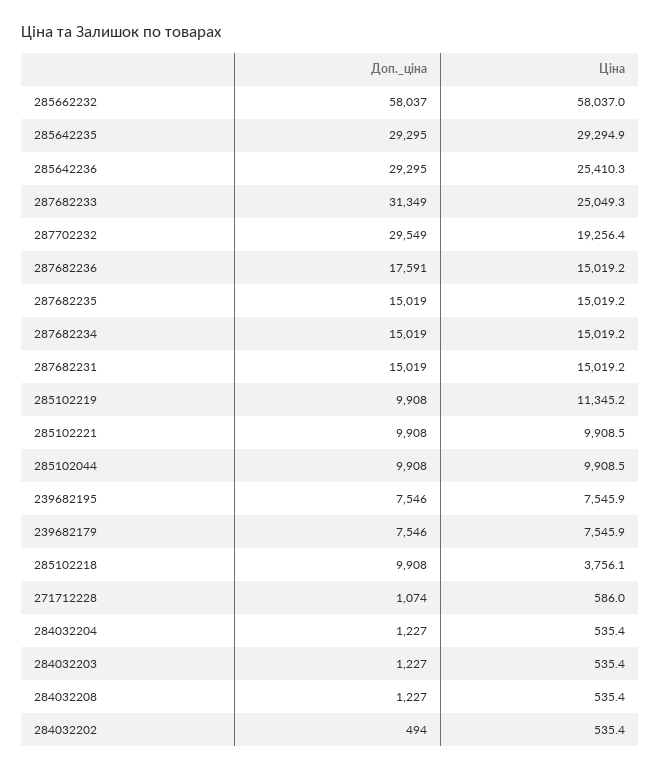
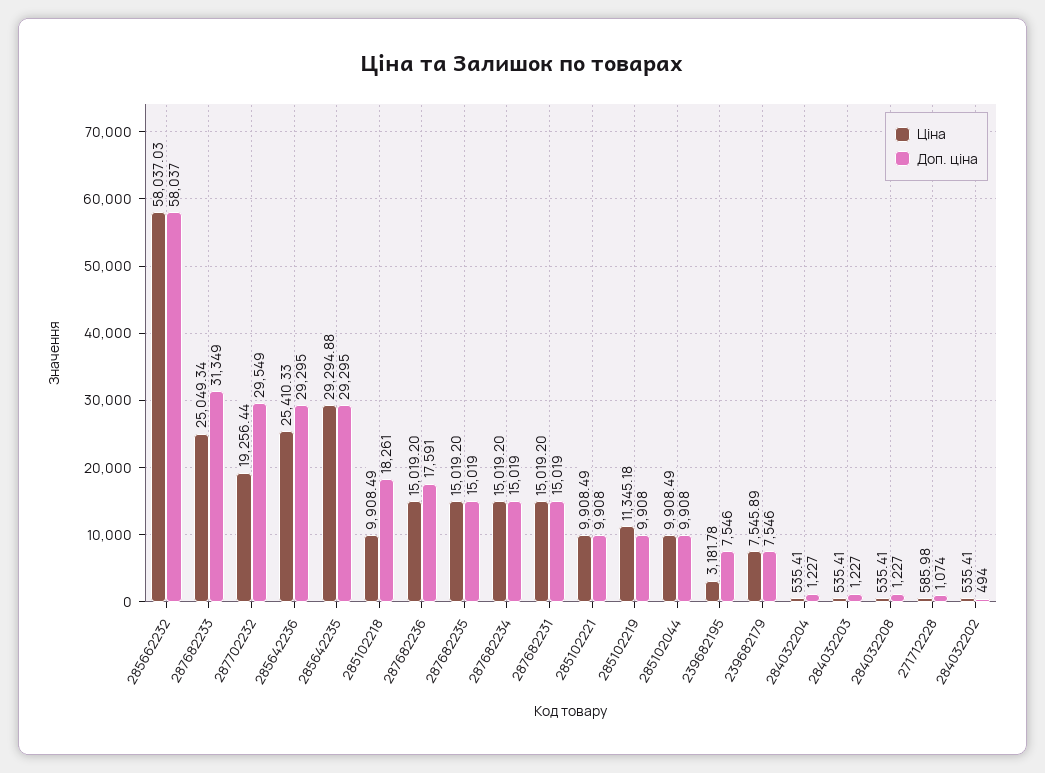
  {
    "Доп._ціна": {
      "285662232": 58037,
      "285642235": 29295,
      "285642236": 29295,
      "287682233": 31349,
      "287702232": 29549,
      "287682236": 17591,
      "287682235": 15019,
      "287682234": 15019,
      "287682231": 15019,
      "285102219": 9908,
      "285102221": 9908,
      "285102044": 9908,
      "239682195": 7546,
      "239682179": 7546,
-     "285102218": 9908,
+     "285102218": 18261,
      "271712228": 1074,
      "284032204": 1227,
      "284032203": 1227,
      "284032208": 1227,
      "284032202": 494
    },
    "Ціна": {
      "285662232": 58037.03,
      "285642235": 29294.88,
      "285642236": 25410.33,
      "287682233": 25049.34,
      "287702232": 19256.44,
      "287682236": 15019.2,
      "287682235": 15019.2,
      "287682234": 15019.2,
      "287682231": 15019.2,
      "285102219": 11345.18,
      "285102221": 9908.49,
      "285102044": 9908.49,
-     "239682195": 7545.9,
+     "239682195": 3181.78,
      "239682179": 7545.89,
-     "285102218": 3756.1,
+     "285102218": 9908.49,
      "271712228": 585.98,
      "284032204": 535.41,
      "284032203": 535.41,
      "284032208": 535.41,
      "284032202": 535.41
    }
  }

